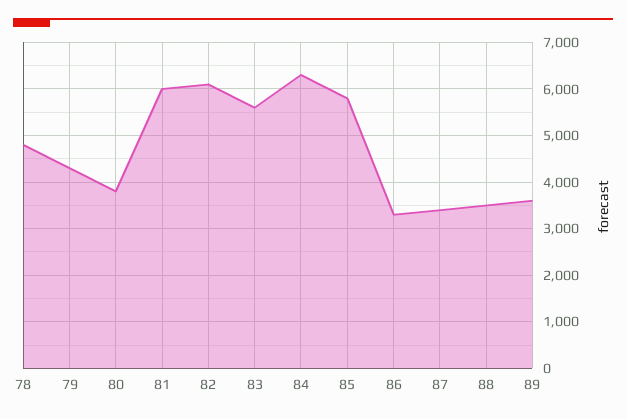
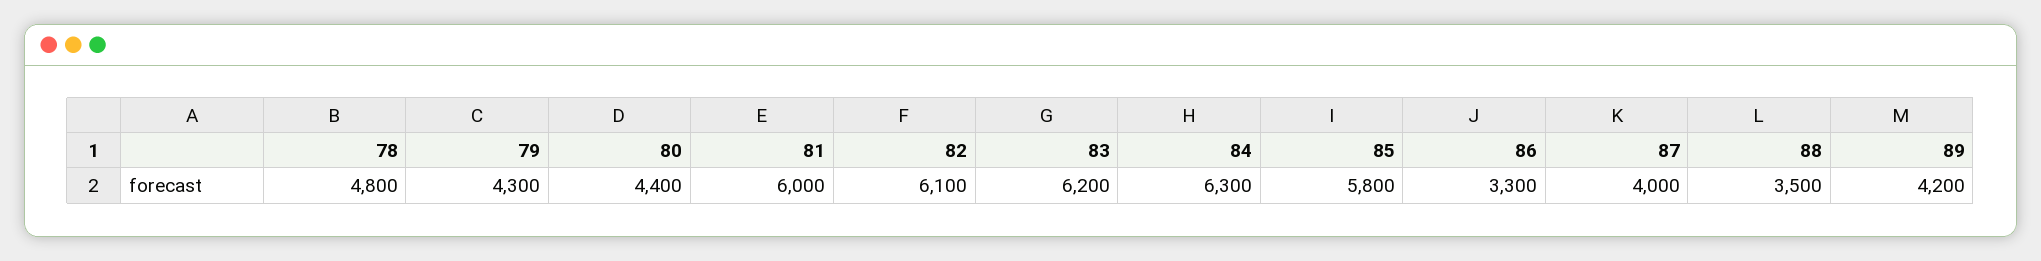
  {
    "78": 4800,
    "79": 4300,
-   "80": 3800,
+   "80": 4400,
    "81": 6000,
    "82": 6100,
-   "83": 5600,
+   "83": 6200,
    "84": 6300,
    "85": 5800,
    "86": 3300,
-   "87": 3400,
+   "87": 4000,
    "88": 3500,
-   "89": 3600
+   "89": 4200
  }

